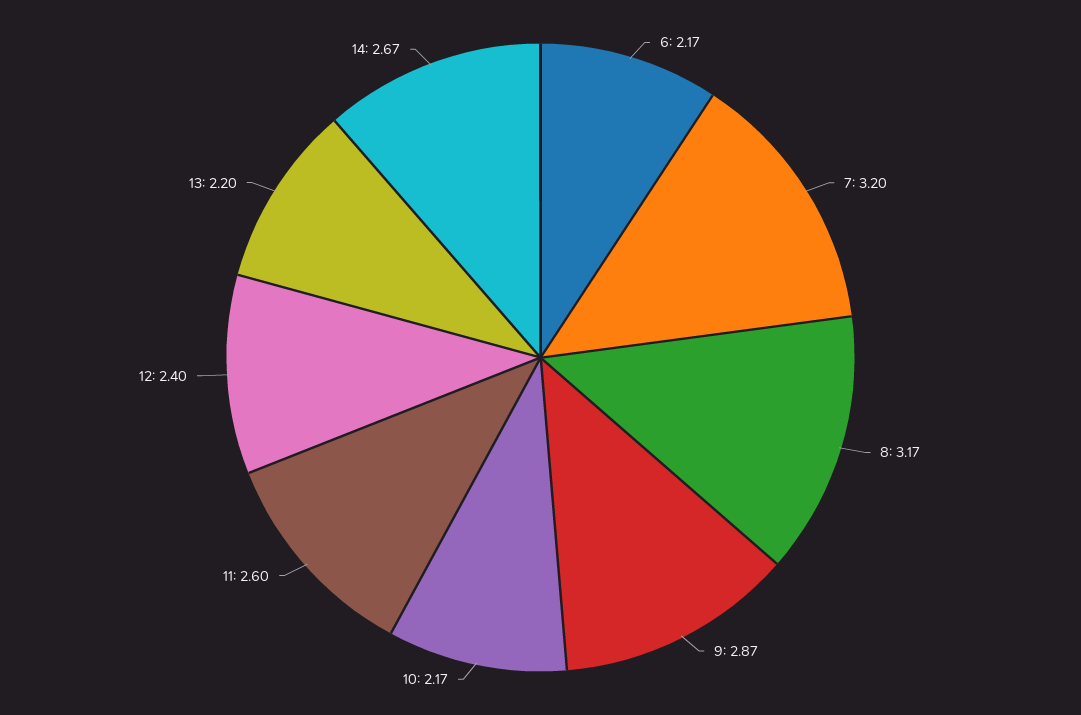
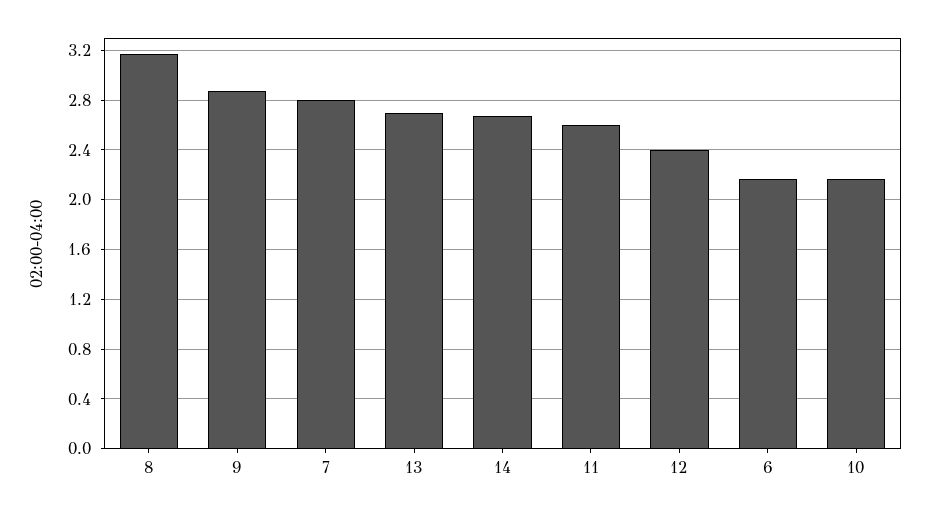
  {
    "6": 2.17,
-   "7": 3.2,
+   "7": 2.8,
    "8": 3.17,
    "9": 2.87,
    "10": 2.17,
    "11": 2.6,
    "12": 2.4,
-   "13": 2.2,
+   "13": 2.7,
    "14": 2.67
  }

